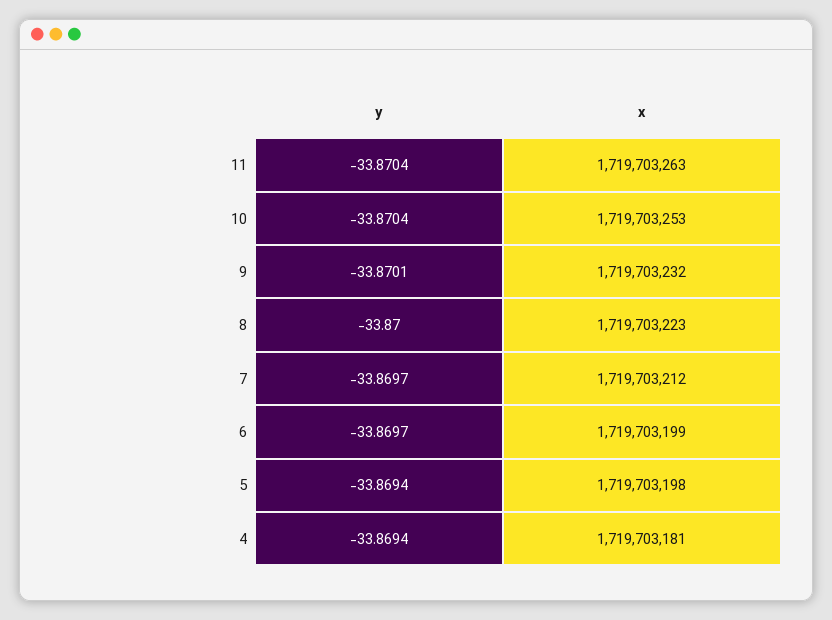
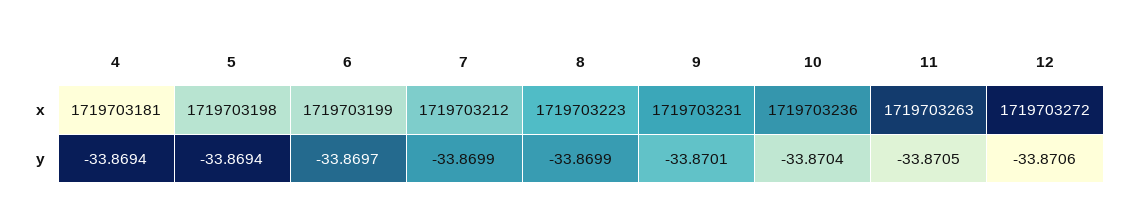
  {
    "y": {
-     "11": -33.8704,
+     "11": -33.8705,
      "10": -33.8704,
      "9": -33.8701,
-     "8": -33.87,
+     "8": -33.8699,
-     "7": -33.8697,
+     "7": -33.8699,
      "6": -33.8697,
      "5": -33.8694,
-     "4": -33.8694
+     "4": -33.8694,
+     "12": -33.8706
    },
    "x": {
      "11": 1719703263,
-     "10": 1719703253,
+     "10": 1719703236,
-     "9": 1719703232,
+     "9": 1719703231,
      "8": 1719703223,
      "7": 1719703212,
      "6": 1719703199,
      "5": 1719703198,
-     "4": 1719703181
+     "4": 1719703181,
+     "12": 1719703272
    }
  }

